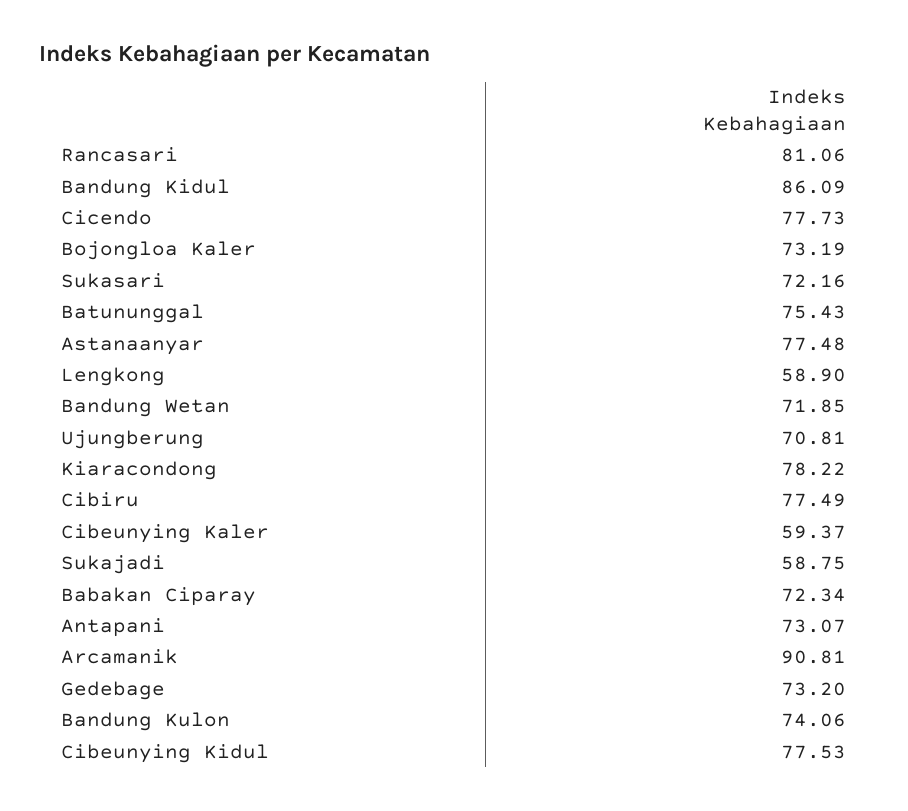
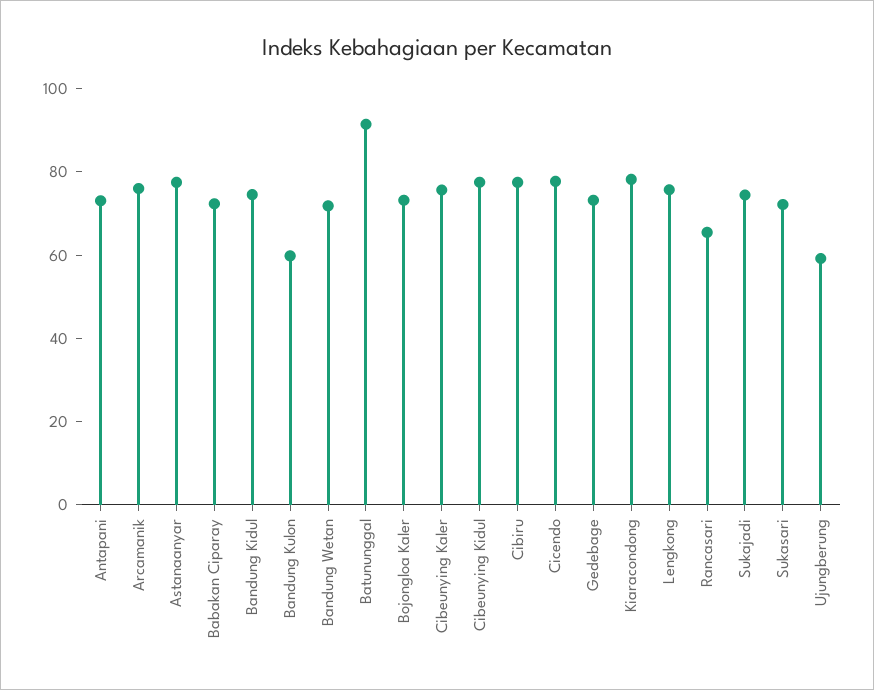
  {
-   "Rancasari": 81.06,
+   "Rancasari": 65,
-   "Bandung Kidul": 86.09,
+   "Bandung Kidul": 75,
    "Cicendo": 77.73,
    "Bojongloa Kaler": 73.19,
    "Sukasari": 72.16,
-   "Batununggal": 75.43,
+   "Batununggal": 90,
    "Astanaanyar": 77.48,
-   "Lengkong": 58.9,
+   "Lengkong": 75,
    "Bandung Wetan": 71.85,
-   "Ujungberung": 70.81,
+   "Ujungberung": 60,
    "Kiaracondong": 78.22,
    "Cibiru": 77.49,
-   "Cibeunying Kaler": 59.37,
+   "Cibeunying Kaler": 75,
-   "Sukajadi": 58.75,
+   "Sukajadi": 75,
    "Babakan Ciparay": 72.34,
    "Antapani": 73.07,
-   "Arcamanik": 90.81,
+   "Arcamanik": 75,
    "Gedebage": 73.2,
-   "Bandung Kulon": 74.06,
+   "Bandung Kulon": 60,
    "Cibeunying Kidul": 77.53
  }

